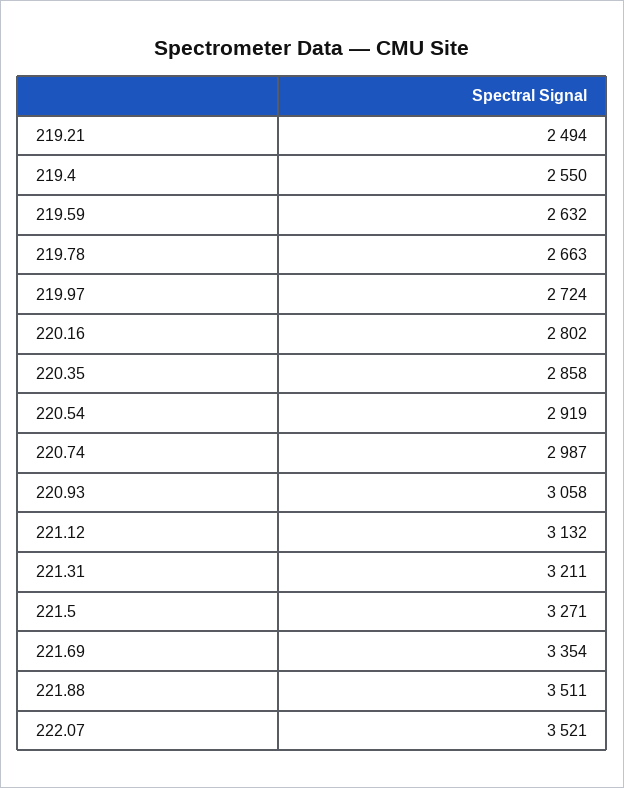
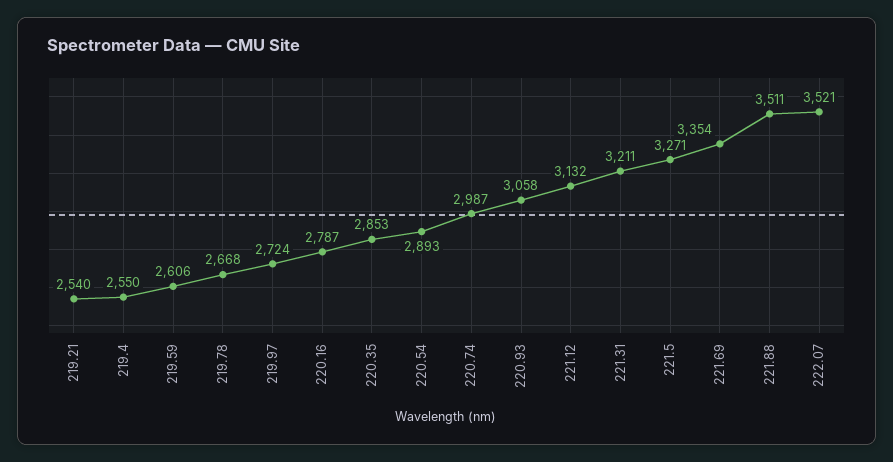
  {
-   "219.21": 2494,
+   "219.21": 2540,
    "219.4": 2550,
-   "219.59": 2632,
+   "219.59": 2606,
-   "219.78": 2663,
+   "219.78": 2668,
    "219.97": 2724,
-   "220.16": 2802,
+   "220.16": 2787,
-   "220.35": 2858,
+   "220.35": 2853,
-   "220.54": 2919,
+   "220.54": 2893,
    "220.74": 2987,
    "220.93": 3058,
    "221.12": 3132,
    "221.31": 3211,
    "221.5": 3271,
    "221.69": 3354,
    "221.88": 3511,
    "222.07": 3521
  }

